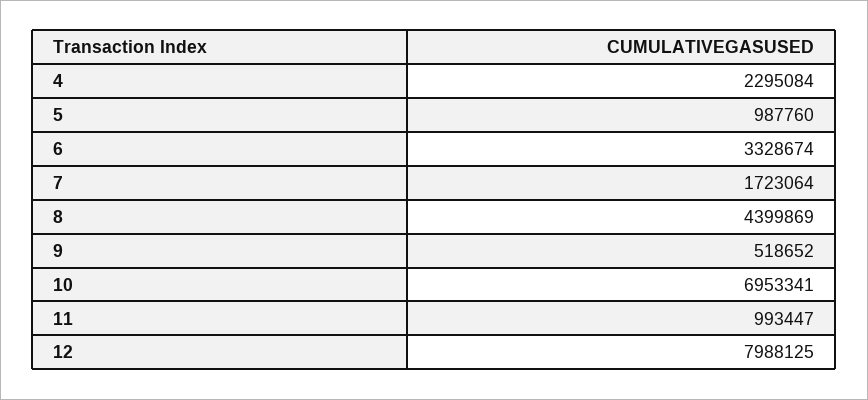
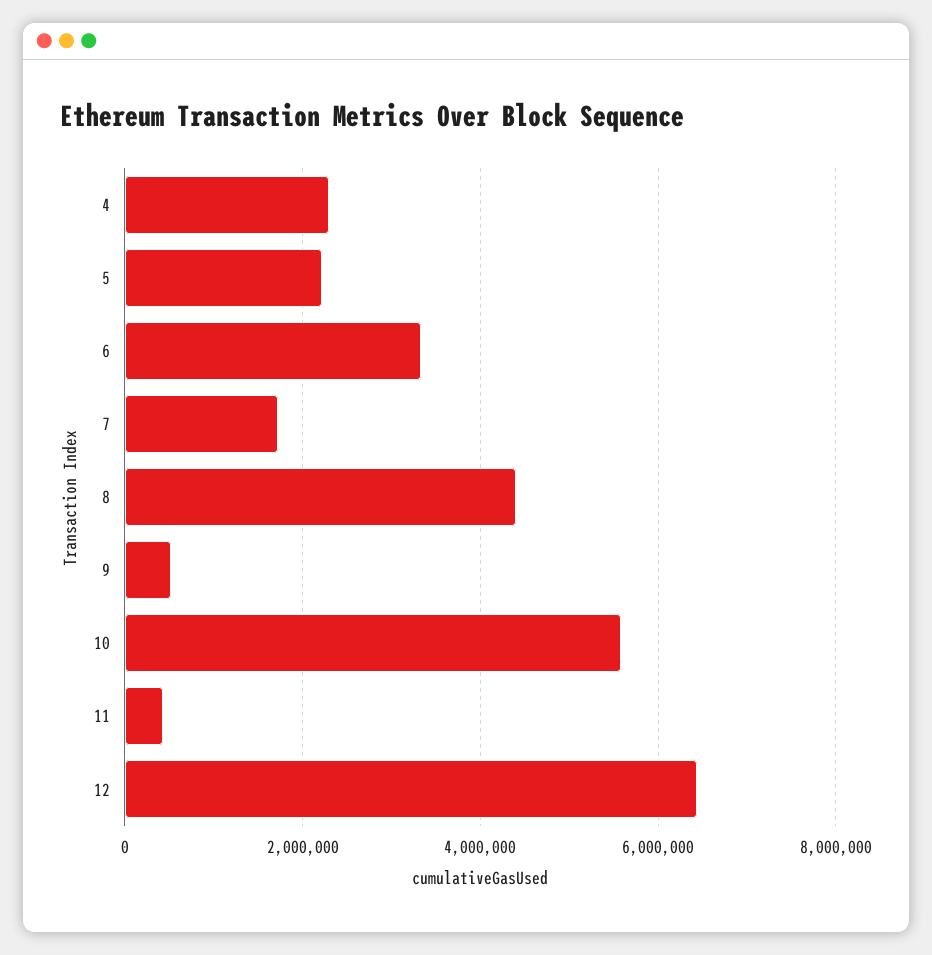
  {
    "4": 2295084,
-   "5": 987760,
+   "5": 2200000,
    "6": 3328674,
    "7": 1723064,
    "8": 4399869,
    "9": 518652,
-   "10": 6953341,
+   "10": 5600000,
-   "11": 993447,
+   "11": 400000,
-   "12": 7988125
+   "12": 6400000
  }

